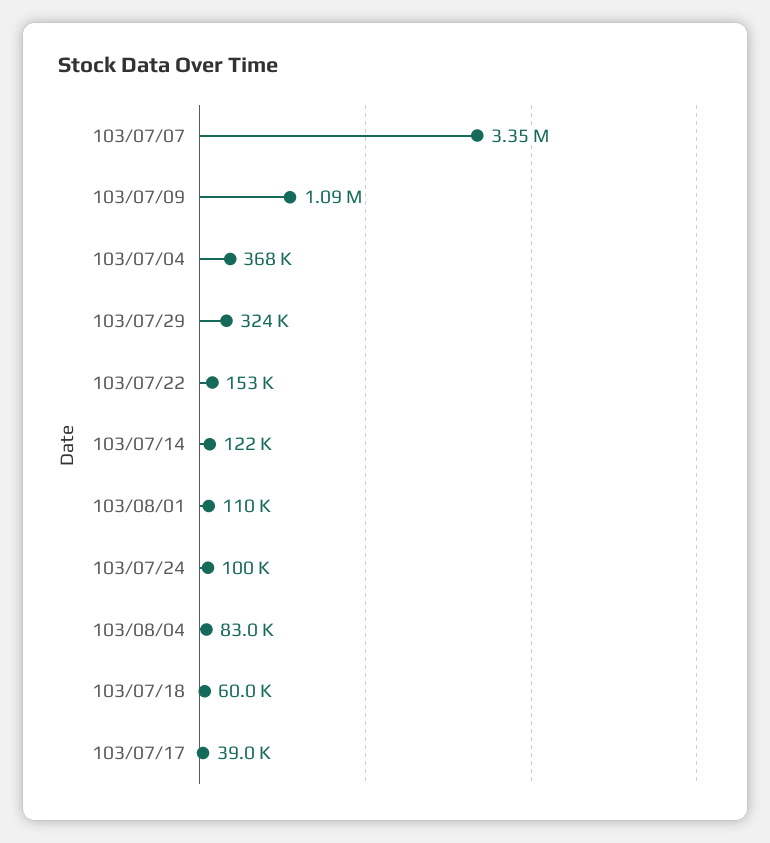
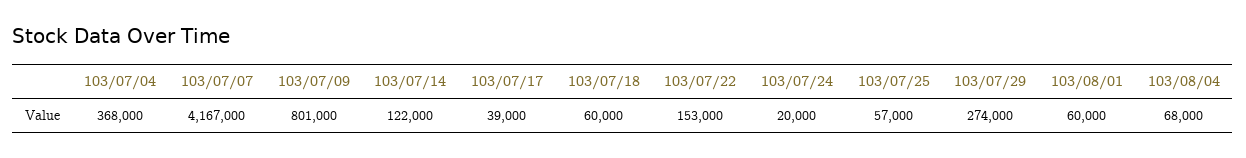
  {
-   "103/07/07": 3350000,
+   "103/07/07": 4167000,
-   "103/07/09": 1090000,
+   "103/07/09": 801000,
    "103/07/04": 368000,
-   "103/07/29": 324000,
+   "103/07/29": 274000,
    "103/07/22": 153000,
    "103/07/14": 122000,
-   "103/08/01": 110000,
+   "103/08/01": 60000,
-   "103/07/24": 100000,
+   "103/07/24": 20000,
-   "103/08/04": 83000,
+   "103/08/04": 68000,
    "103/07/18": 60000,
-   "103/07/17": 39000
+   "103/07/17": 39000,
+   "103/07/25": 57000
  }

